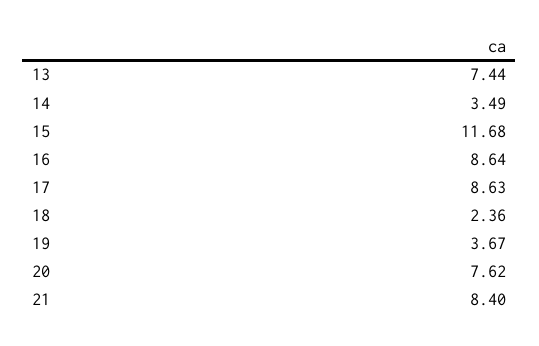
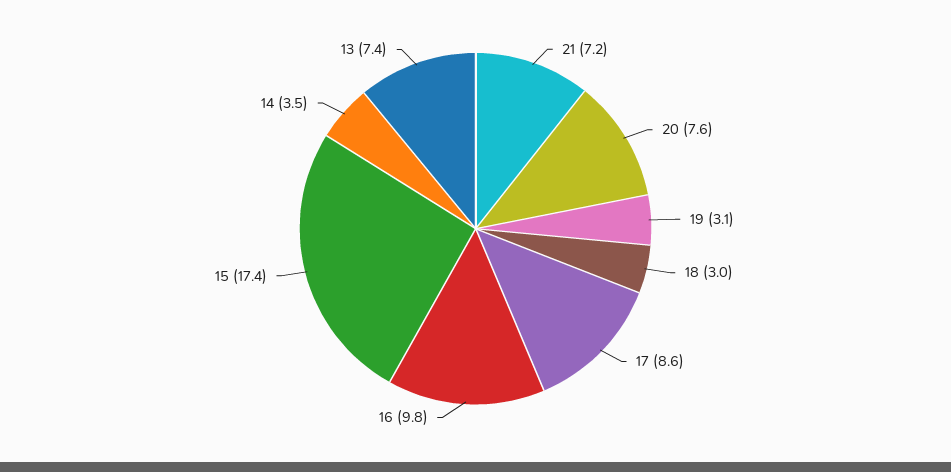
  {
    "13": 7.44,
    "14": 3.49,
-   "15": 11.68,
+   "15": 17.4,
-   "16": 8.64,
+   "16": 9.8,
    "17": 8.63,
-   "18": 2.36,
+   "18": 3,
-   "19": 3.67,
+   "19": 3.1,
    "20": 7.62,
-   "21": 8.4
+   "21": 7.2
  }

